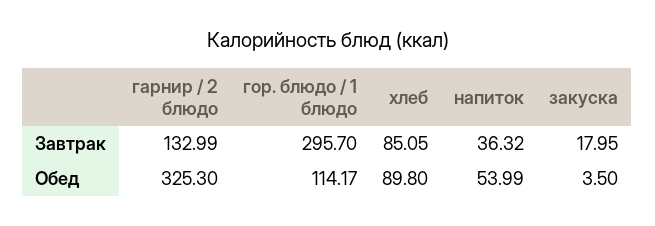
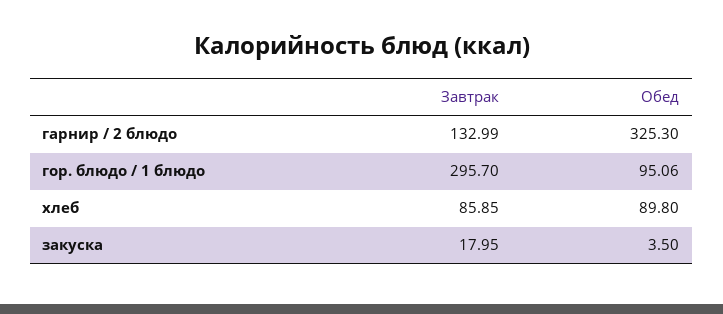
  {
    "гарнир / 2 блюдо": {
      "Завтрак": 132.99,
      "Обед": 325.3
    },
    "гор. блюдо / 1 блюдо": {
      "Завтрак": 295.7,
-     "Обед": 114.17
+     "Обед": 95.06
    },
    "хлеб": {
-     "Завтрак": 85.05,
+     "Завтрак": 85.85,
      "Обед": 89.8
    },
-   "напиток": {
-     "Завтрак": 36.32,
-     "Обед": 53.99
-   },
    "закуска": {
      "Завтрак": 17.95,
      "Обед": 3.5
    }
  }

